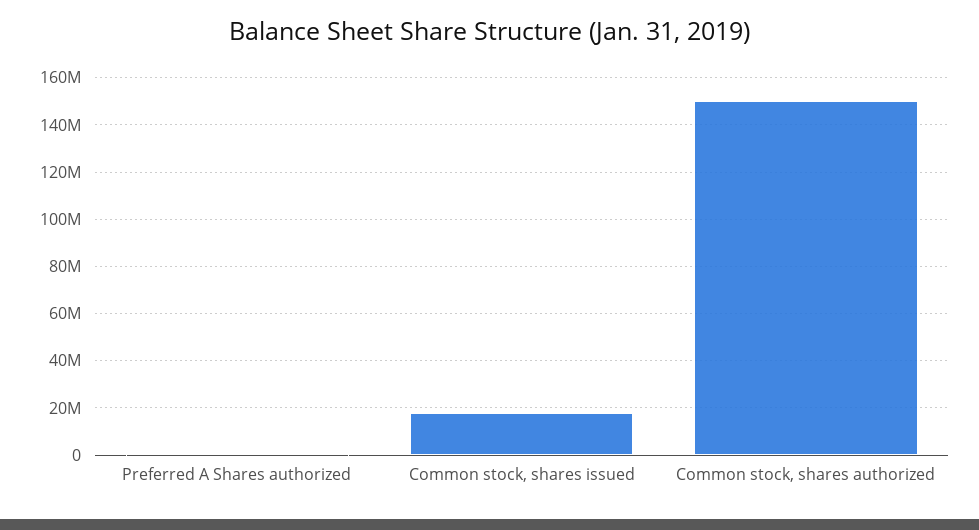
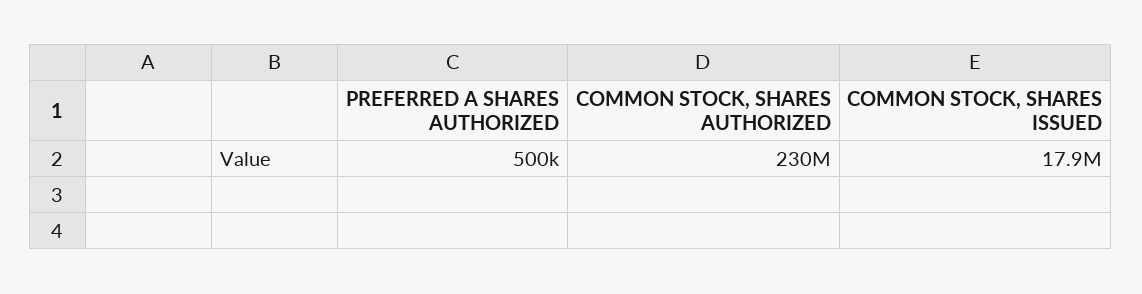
  {
    "Preferred A Shares authorized": 500000,
    "Common stock, shares issued": 17900000,
-   "Common stock, shares authorized": 150000000
+   "Common stock, shares authorized": 230000000
  }

